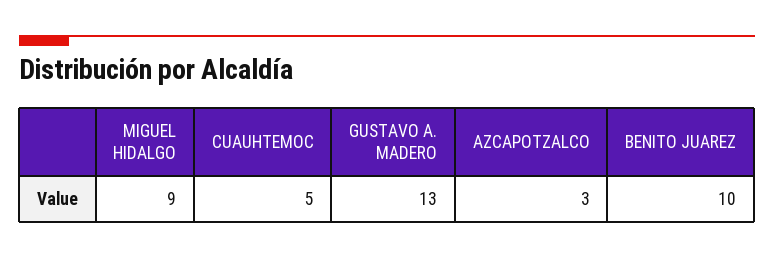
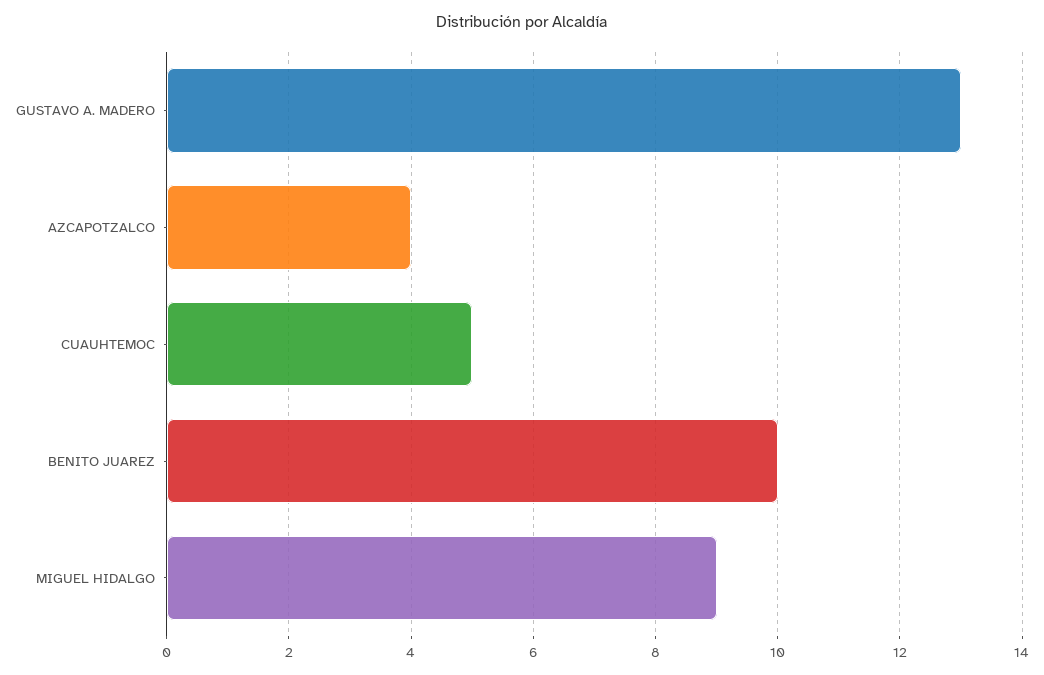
  {
    "MIGUEL HIDALGO": 9,
    "CUAUHTEMOC": 5,
    "GUSTAVO A. MADERO": 13,
-   "AZCAPOTZALCO": 3,
+   "AZCAPOTZALCO": 4,
    "BENITO JUAREZ": 10
  }

